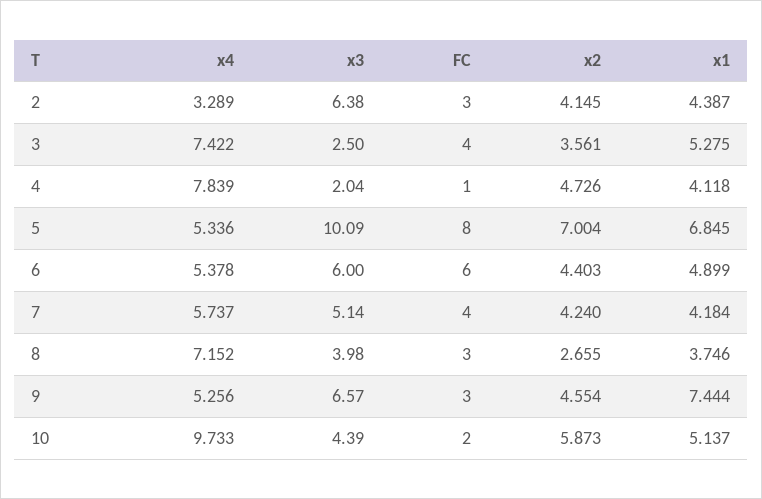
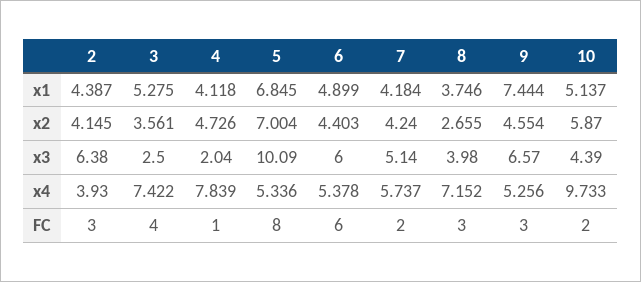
  {
    "x4": {
-     "2": 3.289,
+     "2": 3.93,
      "3": 7.422,
      "4": 7.839,
      "5": 5.336,
      "6": 5.378,
      "7": 5.737,
      "8": 7.152,
      "9": 5.256,
      "10": 9.733
    },
    "x3": {
      "2": 6.38,
      "3": 2.5,
      "4": 2.04,
      "5": 10.09,
      "6": 6,
      "7": 5.14,
      "8": 3.98,
      "9": 6.57,
      "10": 4.39
    },
    "FC": {
      "2": 3,
      "3": 4,
      "4": 1,
      "5": 8,
      "6": 6,
-     "7": 4,
+     "7": 2,
      "8": 3,
      "9": 3,
      "10": 2
    },
    "x2": {
      "2": 4.145,
      "3": 3.561,
      "4": 4.726,
      "5": 7.004,
      "6": 4.403,
      "7": 4.24,
      "8": 2.655,
      "9": 4.554,
-     "10": 5.873
+     "10": 5.87
    },
    "x1": {
      "2": 4.387,
      "3": 5.275,
      "4": 4.118,
      "5": 6.845,
      "6": 4.899,
      "7": 4.184,
      "8": 3.746,
      "9": 7.444,
      "10": 5.137
    }
  }

